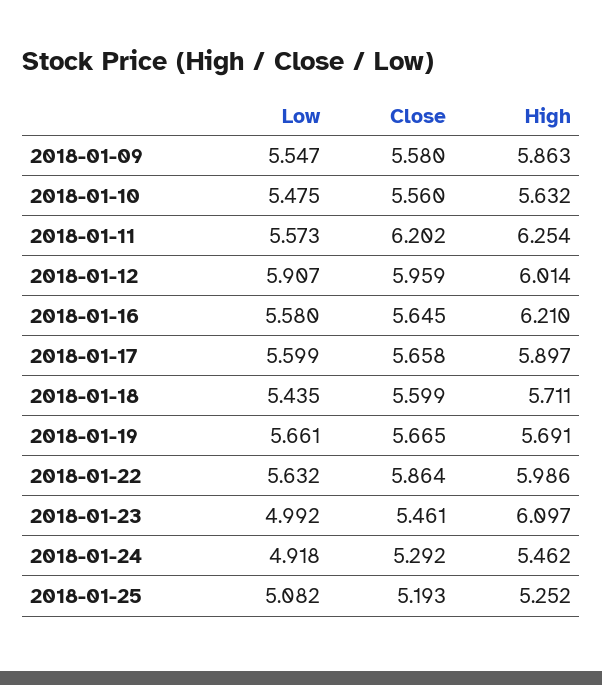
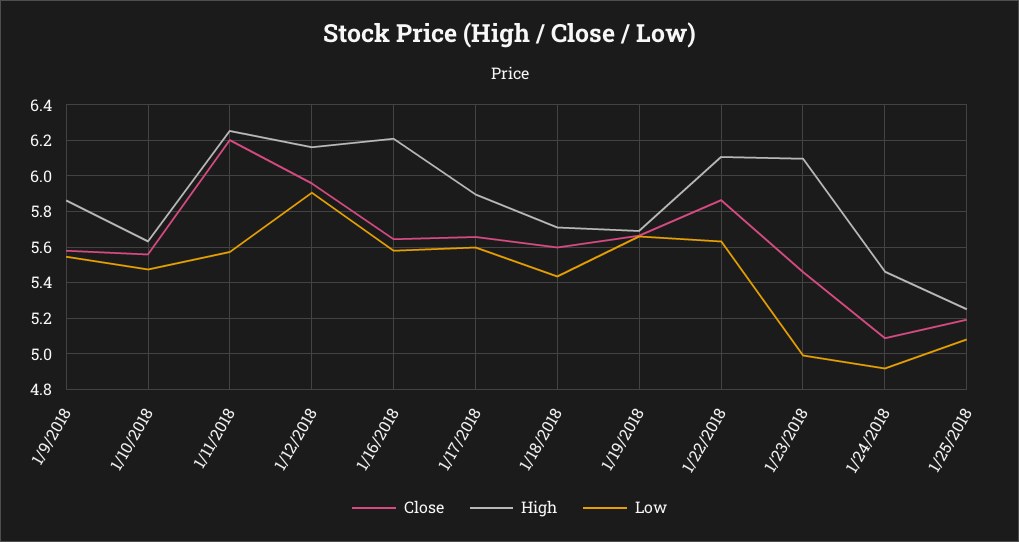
  {
    "Low": {
      "2018-01-09": 5.547,
      "2018-01-10": 5.475,
      "2018-01-11": 5.573,
      "2018-01-12": 5.907,
      "2018-01-16": 5.58,
      "2018-01-17": 5.599,
      "2018-01-18": 5.435,
      "2018-01-19": 5.661,
      "2018-01-22": 5.632,
      "2018-01-23": 4.992,
      "2018-01-24": 4.918,
      "2018-01-25": 5.082
    },
    "Close": {
      "2018-01-09": 5.58,
      "2018-01-10": 5.56,
      "2018-01-11": 6.202,
      "2018-01-12": 5.959,
      "2018-01-16": 5.645,
      "2018-01-17": 5.658,
      "2018-01-18": 5.599,
      "2018-01-19": 5.665,
      "2018-01-22": 5.864,
      "2018-01-23": 5.461,
-     "2018-01-24": 5.292,
+     "2018-01-24": 5.1,
      "2018-01-25": 5.193
    },
    "High": {
      "2018-01-09": 5.863,
      "2018-01-10": 5.632,
      "2018-01-11": 6.254,
-     "2018-01-12": 6.014,
+     "2018-01-12": 6.15,
      "2018-01-16": 6.21,
      "2018-01-17": 5.897,
      "2018-01-18": 5.711,
      "2018-01-19": 5.691,
-     "2018-01-22": 5.986,
+     "2018-01-22": 6.1,
      "2018-01-23": 6.097,
      "2018-01-24": 5.462,
      "2018-01-25": 5.252
    }
  }

